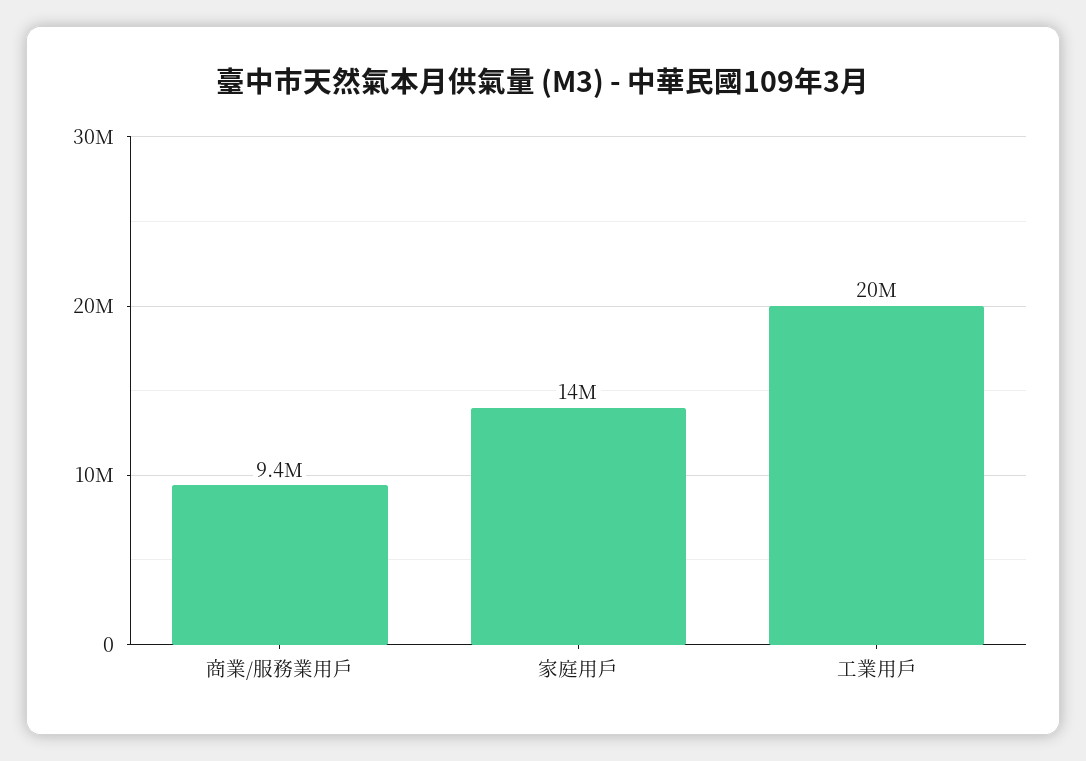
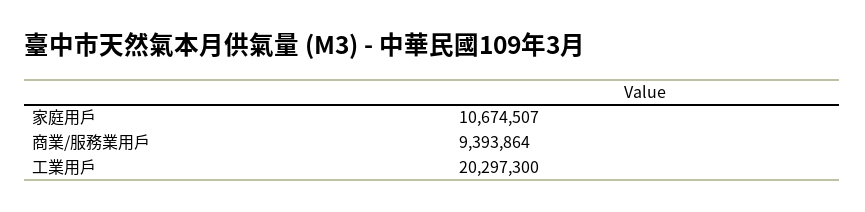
  {
    "商業/服務業用戶": 9393864,
-   "家庭用戶": 14000000,
+   "家庭用戶": 10674507,
    "工業用戶": 20297300
  }

